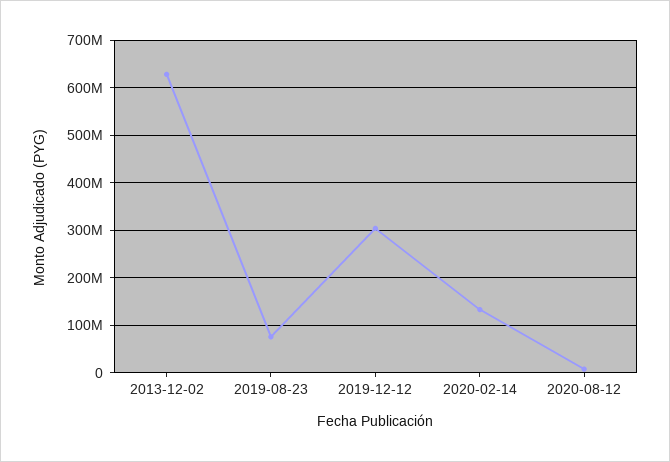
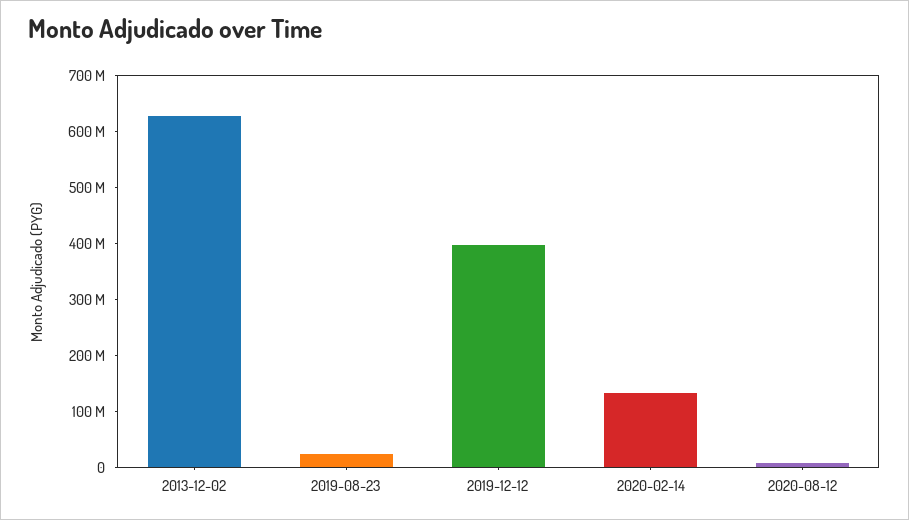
  {
    "2013-12-02": 620000000,
-   "2019-08-23": 80000000,
+   "2019-08-23": 20000000,
-   "2019-12-12": 300000000,
+   "2019-12-12": 400000000,
    "2020-02-14": 140000000,
    "2020-08-12": 0
  }

